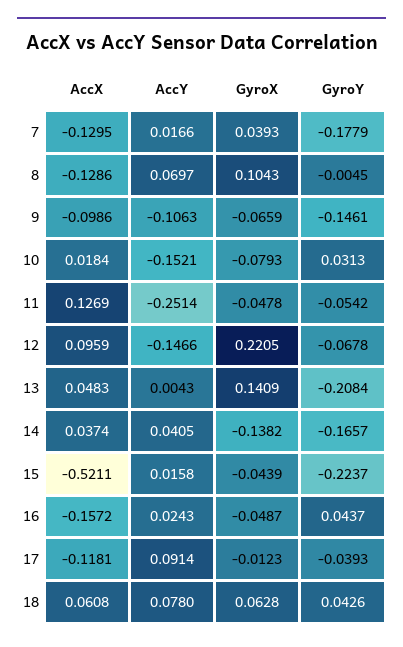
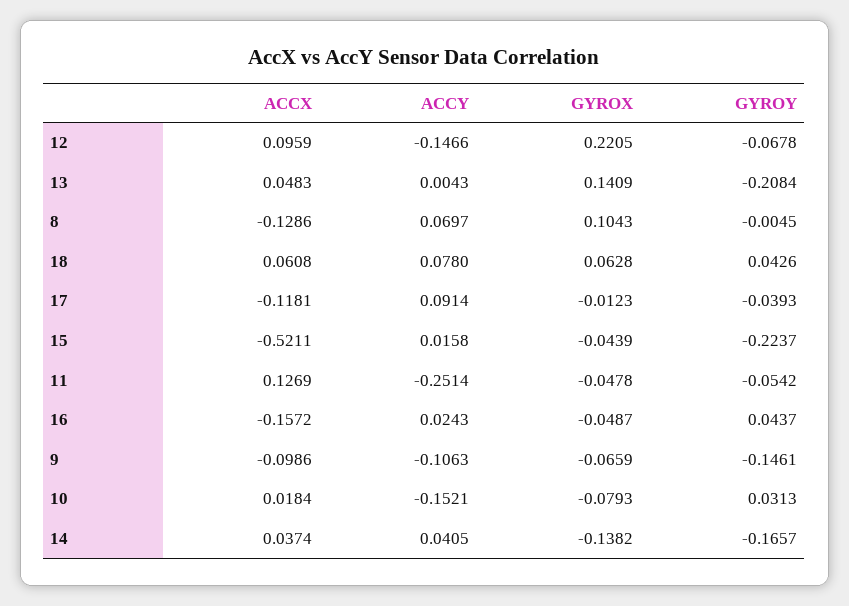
  {
    "AccX": {
-     "7": -0.1295,
      "8": -0.1286,
      "9": -0.0986,
      "10": 0.0184,
      "11": 0.1269,
      "12": 0.0959,
      "13": 0.0483,
      "14": 0.0374,
      "15": -0.5211,
      "16": -0.1572,
      "17": -0.1181,
      "18": 0.0608
    },
    "AccY": {
-     "7": 0.0166,
      "8": 0.0697,
      "9": -0.1063,
      "10": -0.1521,
      "11": -0.2514,
      "12": -0.1466,
      "13": 0.0043,
      "14": 0.0405,
      "15": 0.0158,
      "16": 0.0243,
      "17": 0.0914,
      "18": 0.078
    },
    "GyroX": {
-     "7": 0.0393,
      "8": 0.1043,
      "9": -0.0659,
      "10": -0.0793,
      "11": -0.0478,
      "12": 0.2205,
      "13": 0.1409,
      "14": -0.1382,
      "15": -0.0439,
      "16": -0.0487,
      "17": -0.0123,
      "18": 0.0628
    },
    "GyroY": {
-     "7": -0.1779,
      "8": -0.0045,
      "9": -0.1461,
      "10": 0.0313,
      "11": -0.0542,
      "12": -0.0678,
      "13": -0.2084,
      "14": -0.1657,
      "15": -0.2237,
      "16": 0.0437,
      "17": -0.0393,
      "18": 0.0426
    }
  }

